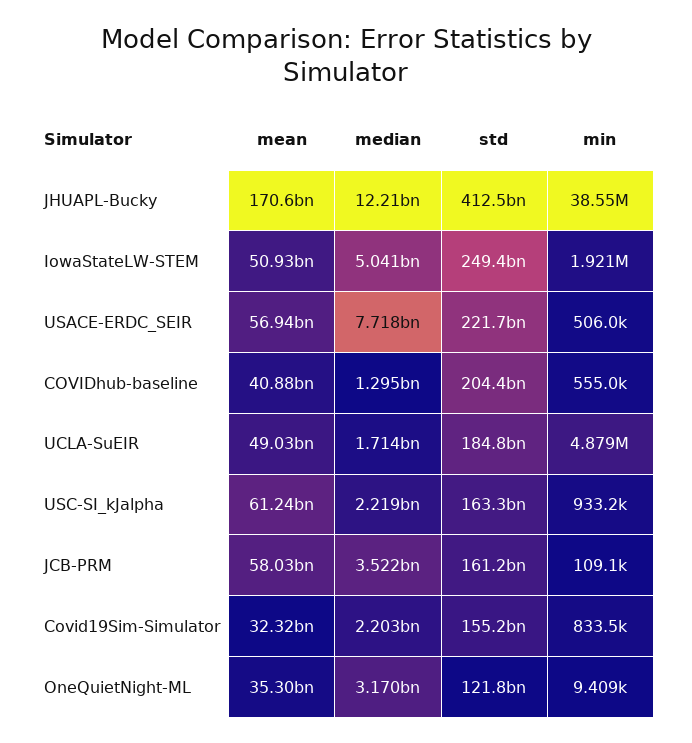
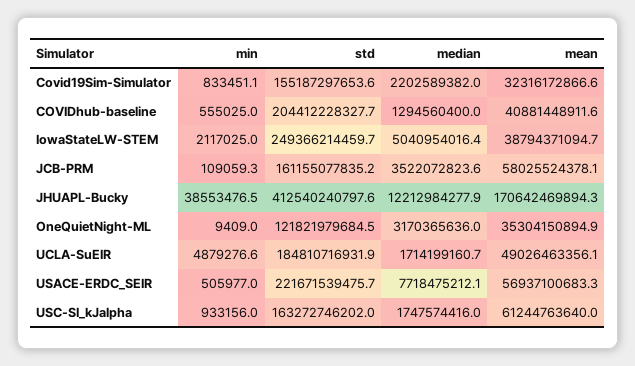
  {
    "mean": {
      "JHUAPL-Bucky": 170642469894.3,
-     "IowaStateLW-STEM": 50930000000,
+     "IowaStateLW-STEM": 38794371094.7,
      "USACE-ERDC_SEIR": 56937100683.3,
      "COVIDhub-baseline": 40881448911.6,
      "UCLA-SuEIR": 49026463356.1,
      "USC-SI_kJalpha": 61244763640,
      "JCB-PRM": 58025524378.1,
      "Covid19Sim-Simulator": 32316172866.6,
      "OneQuietNight-ML": 35304150894.9
    },
    "median": {
      "JHUAPL-Bucky": 12212984277.9,
      "IowaStateLW-STEM": 5040954016.4,
      "USACE-ERDC_SEIR": 7718475212.1,
      "COVIDhub-baseline": 1294560400,
      "UCLA-SuEIR": 1714199160.7,
-     "USC-SI_kJalpha": 2219000000,
+     "USC-SI_kJalpha": 1747574416,
      "JCB-PRM": 3522072823.6,
      "Covid19Sim-Simulator": 2202589382,
      "OneQuietNight-ML": 3170365636
    },
    "std": {
      "JHUAPL-Bucky": 412540240797.6,
      "IowaStateLW-STEM": 249366214459.7,
      "USACE-ERDC_SEIR": 221671539475.7,
      "COVIDhub-baseline": 204412228327.7,
      "UCLA-SuEIR": 184810716931.9,
      "USC-SI_kJalpha": 163272746202,
      "JCB-PRM": 161155077835.2,
      "Covid19Sim-Simulator": 155187297653.6,
      "OneQuietNight-ML": 121821979684.5
    },
    "min": {
      "JHUAPL-Bucky": 38553476.5,
-     "IowaStateLW-STEM": 1921000,
+     "IowaStateLW-STEM": 2117025,
      "USACE-ERDC_SEIR": 505977,
      "COVIDhub-baseline": 555025,
      "UCLA-SuEIR": 4879276.6,
      "USC-SI_kJalpha": 933156,
      "JCB-PRM": 109059.3,
      "Covid19Sim-Simulator": 833451.1,
      "OneQuietNight-ML": 9409
    }
  }

